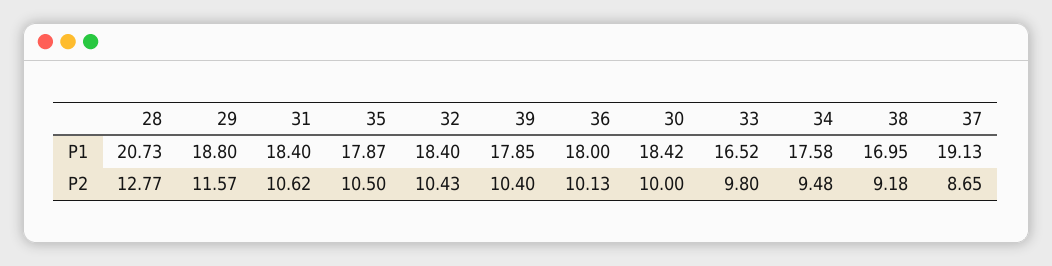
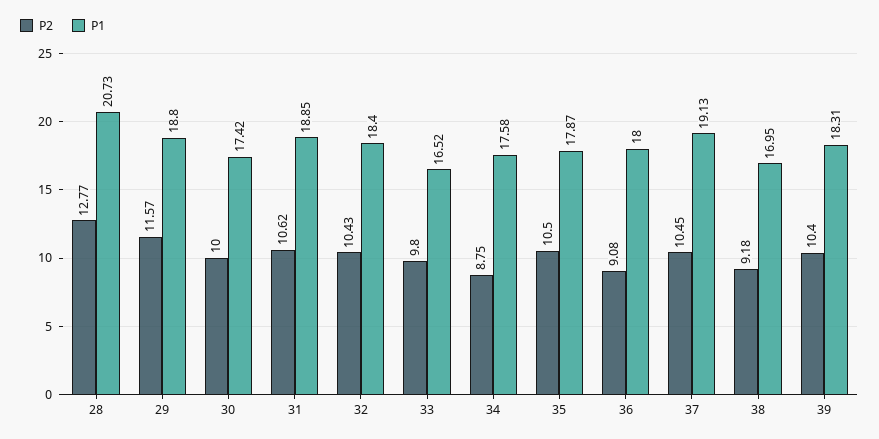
  {
    "P1": {
      "28": 20.73,
      "29": 18.8,
-     "31": 18.4,
+     "31": 18.85,
      "35": 17.87,
      "32": 18.4,
-     "39": 17.85,
+     "39": 18.31,
      "36": 18,
-     "30": 18.42,
+     "30": 17.42,
      "33": 16.52,
      "34": 17.58,
      "38": 16.95,
      "37": 19.13
    },
    "P2": {
      "28": 12.77,
      "29": 11.57,
      "31": 10.62,
      "35": 10.5,
      "32": 10.43,
      "39": 10.4,
-     "36": 10.13,
+     "36": 9.08,
      "30": 10,
      "33": 9.8,
-     "34": 9.48,
+     "34": 8.75,
      "38": 9.18,
-     "37": 8.65
+     "37": 10.45
    }
  }

